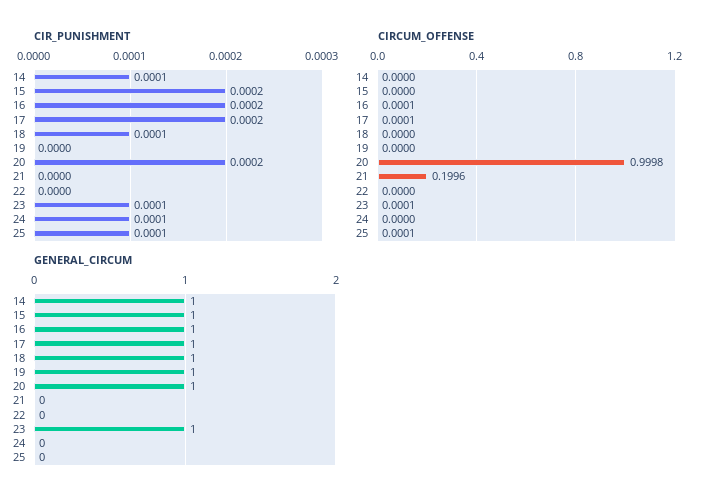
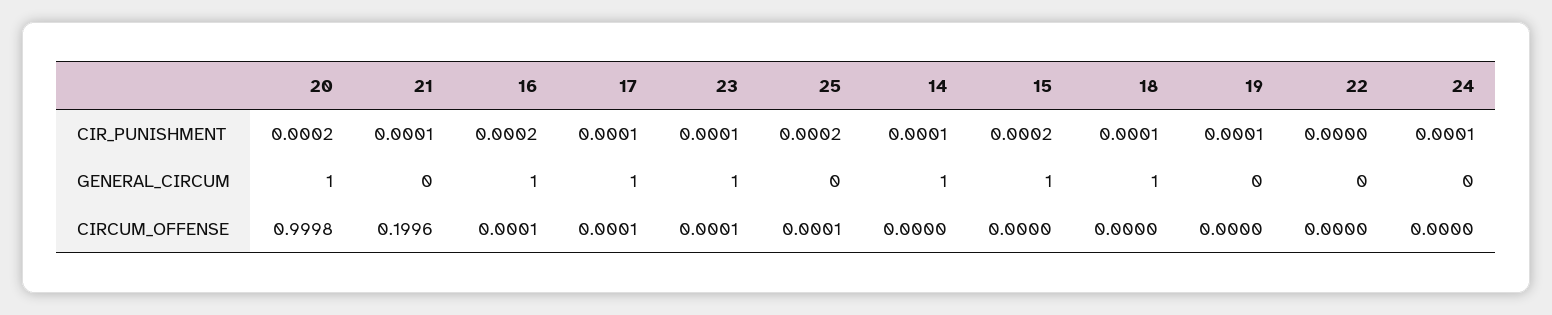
  {
    "CIR_PUNISHMENT": {
      "14": 0.0001,
      "15": 0.0002,
      "16": 0.0002,
-     "17": 0.0002,
+     "17": 0.0001,
      "18": 0.0001,
-     "19": 0,
+     "19": 0.0001,
      "20": 0.0002,
-     "21": 0,
+     "21": 0.0001,
      "22": 0,
      "23": 0.0001,
      "24": 0.0001,
-     "25": 0.0001
+     "25": 0.0002
    },
    "CIRCUM_OFFENSE": {
      "14": 0,
      "15": 0,
      "16": 0.0001,
      "17": 0.0001,
      "18": 0,
      "19": 0,
      "20": 0.9998,
      "21": 0.1996,
      "22": 0,
      "23": 0.0001,
      "24": 0,
      "25": 0.0001
    },
    "GENERAL_CIRCUM": {
      "14": 1,
      "15": 1,
      "16": 1,
      "17": 1,
      "18": 1,
-     "19": 1,
+     "19": 0,
      "20": 1,
      "21": 0,
      "22": 0,
      "23": 1,
      "24": 0,
      "25": 0
    }
  }

